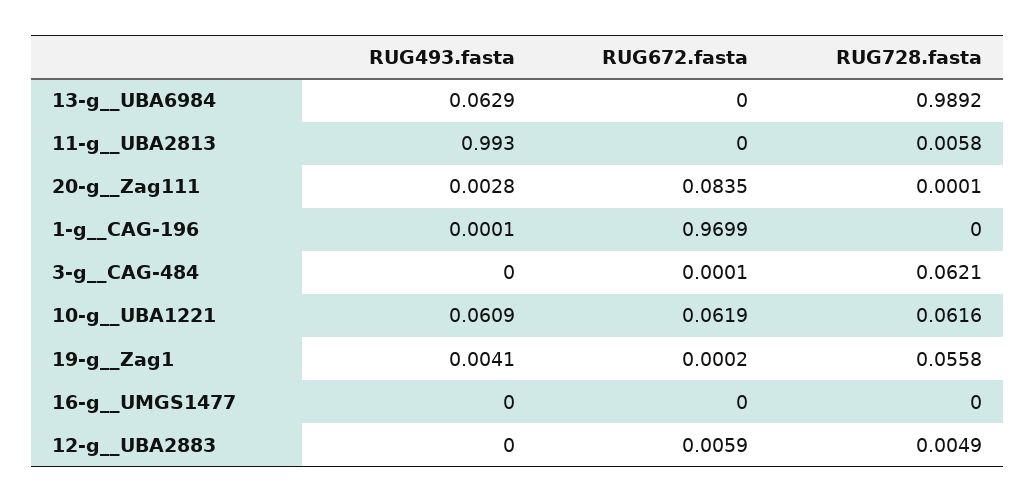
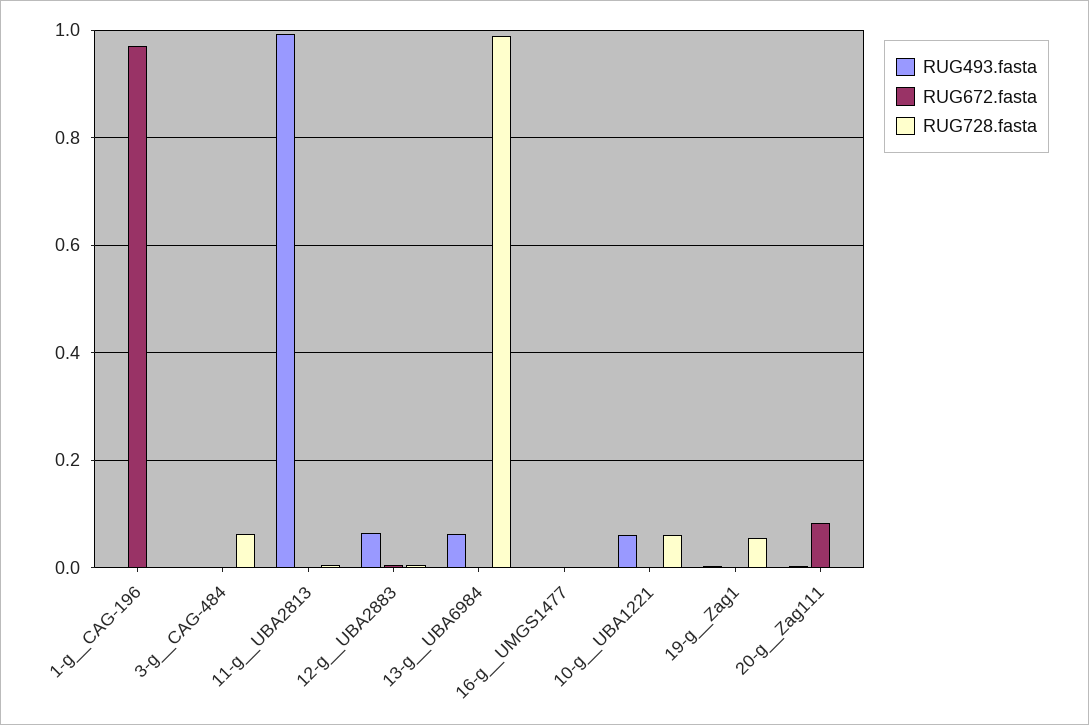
  {
    "RUG493.fasta": {
      "13-g__UBA6984": 0.0629,
      "11-g__UBA2813": 0.993,
      "20-g__Zag111": 0.0028,
      "1-g__CAG-196": 0.0001,
      "3-g__CAG-484": 0,
      "10-g__UBA1221": 0.0609,
      "19-g__Zag1": 0.0041,
      "16-g__UMGS1477": 0,
-     "12-g__UBA2883": 0
+     "12-g__UBA2883": 0.06
    },
    "RUG672.fasta": {
      "13-g__UBA6984": 0,
      "11-g__UBA2813": 0,
      "20-g__Zag111": 0.0835,
      "1-g__CAG-196": 0.9699,
      "3-g__CAG-484": 0.0001,
-     "10-g__UBA1221": 0.0619,
+     "10-g__UBA1221": 0,
      "19-g__Zag1": 0.0002,
      "16-g__UMGS1477": 0,
      "12-g__UBA2883": 0.0059
    },
    "RUG728.fasta": {
      "13-g__UBA6984": 0.9892,
      "11-g__UBA2813": 0.0058,
      "20-g__Zag111": 0.0001,
      "1-g__CAG-196": 0,
      "3-g__CAG-484": 0.0621,
      "10-g__UBA1221": 0.0616,
      "19-g__Zag1": 0.0558,
      "16-g__UMGS1477": 0,
      "12-g__UBA2883": 0.0049
    }
  }

